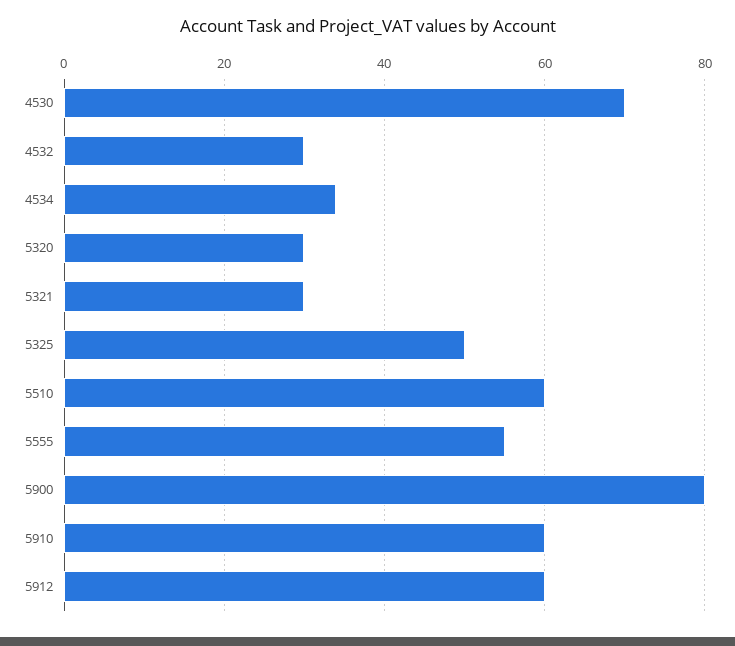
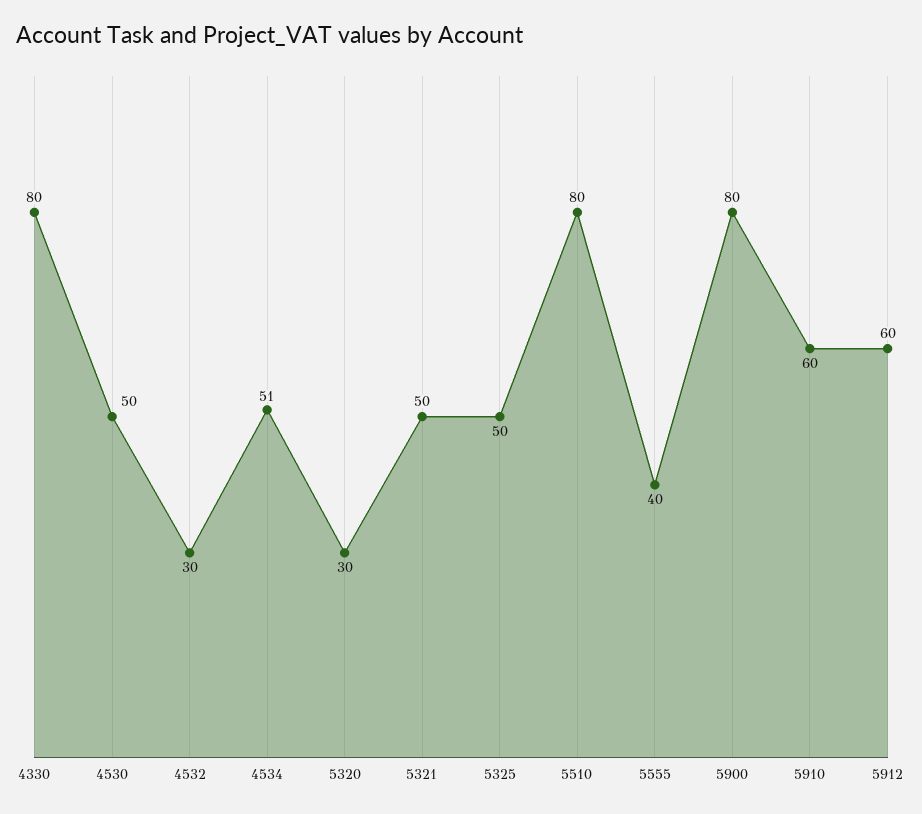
  {
-   "4530": 70,
+   "4530": 50,
    "4532": 30,
-   "4534": 35,
+   "4534": 51,
    "5320": 30,
-   "5321": 30,
+   "5321": 50,
    "5325": 50,
-   "5510": 60,
+   "5510": 80,
-   "5555": 55,
+   "5555": 40,
    "5900": 80,
    "5910": 60,
-   "5912": 60
+   "5912": 60,
+   "4330": 80
  }

